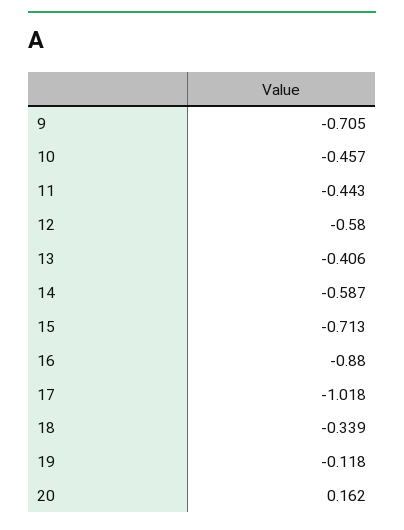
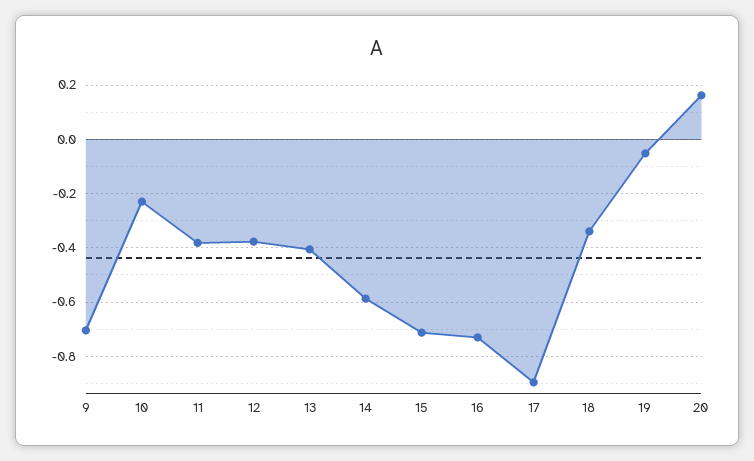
  {
    "9": -0.705,
-   "10": -0.457,
+   "10": -0.225,
-   "11": -0.443,
+   "11": -0.375,
-   "12": -0.58,
+   "12": -0.375,
    "13": -0.406,
    "14": -0.587,
    "15": -0.713,
-   "16": -0.88,
+   "16": -0.725,
-   "17": -1.018,
+   "17": -0.9,
    "18": -0.339,
-   "19": -0.118,
+   "19": -0.05,
    "20": 0.162
  }

